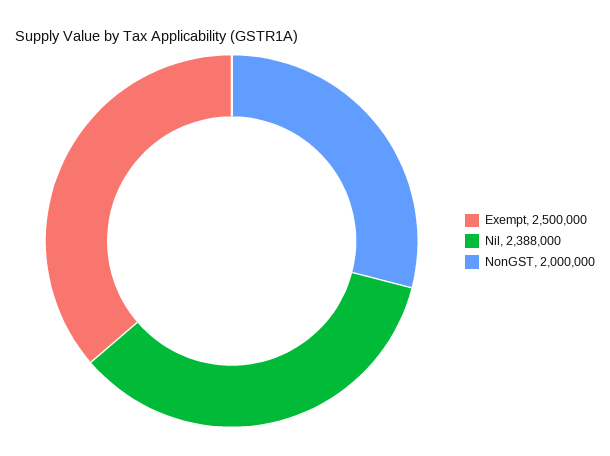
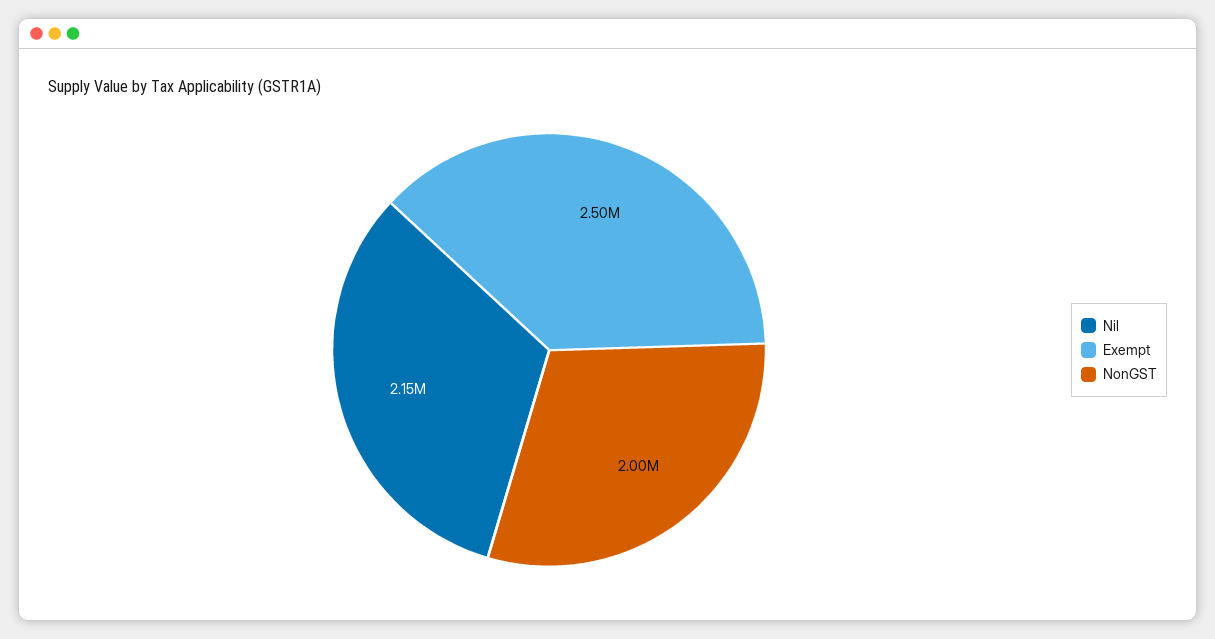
  {
    "Exempt": 2500000,
-   "Nil": 2388000,
+   "Nil": 2150000,
    "NonGST": 2000000
  }

